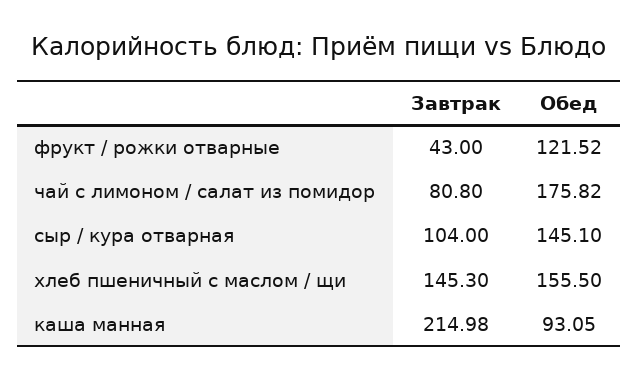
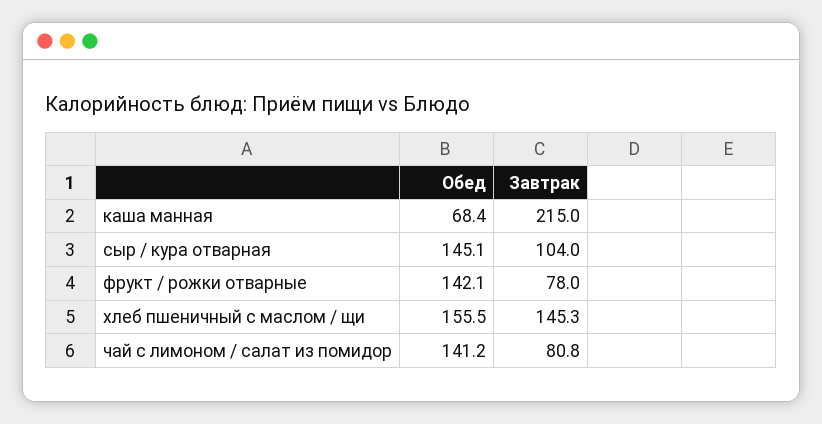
  {
    "Завтрак": {
-     "фрукт / рожки отварные": 43,
+     "фрукт / рожки отварные": 78,
      "чай с лимоном / салат из помидор": 80.8,
      "сыр / кура отварная": 104,
      "хлеб пшеничный с маслом / щи": 145.3,
      "каша манная": 214.98
    },
    "Обед": {
-     "фрукт / рожки отварные": 121.52,
+     "фрукт / рожки отварные": 142.1,
-     "чай с лимоном / салат из помидор": 175.82,
+     "чай с лимоном / салат из помидор": 141.2,
      "сыр / кура отварная": 145.1,
      "хлеб пшеничный с маслом / щи": 155.5,
-     "каша манная": 93.05
+     "каша манная": 68.4
    }
  }

